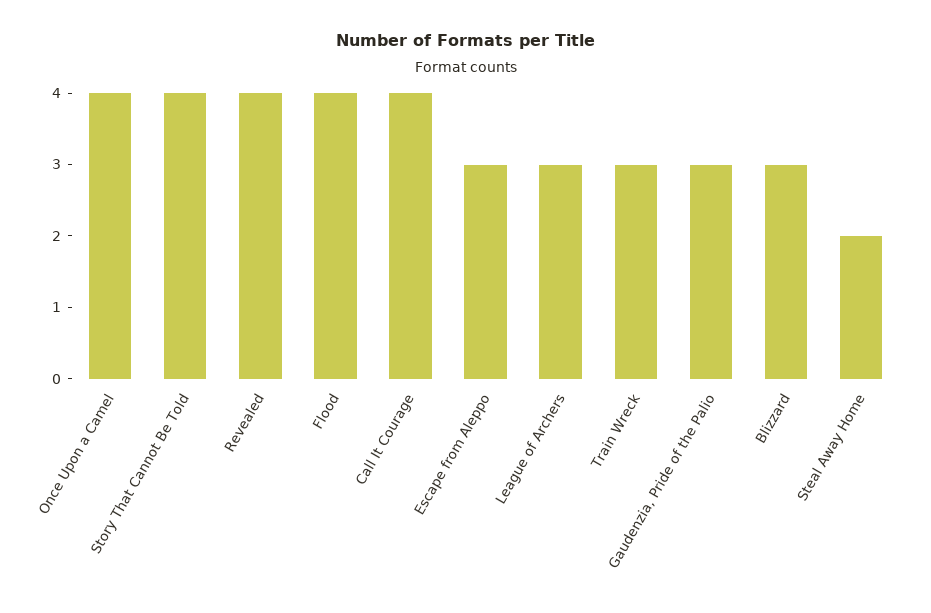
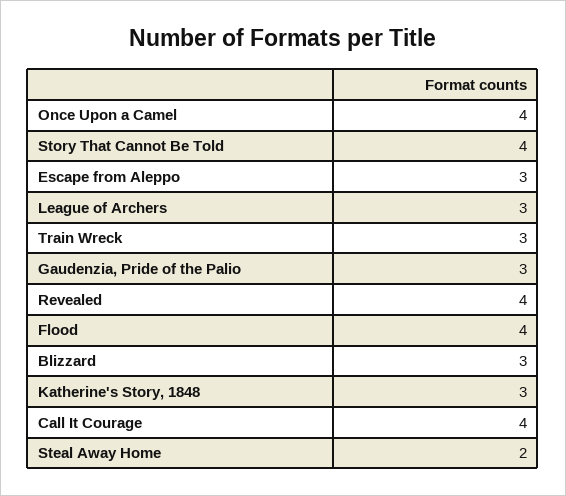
  {
    "Once Upon a Camel": 4,
    "Story That Cannot Be Told": 4,
    "Revealed": 4,
    "Flood": 4,
    "Call It Courage": 4,
    "Escape from Aleppo": 3,
    "League of Archers": 3,
    "Train Wreck": 3,
    "Gaudenzia, Pride of the Palio": 3,
    "Blizzard": 3,
-   "Steal Away Home": 2
+   "Steal Away Home": 2,
+   "Katherine's Story, 1848": 3
  }

